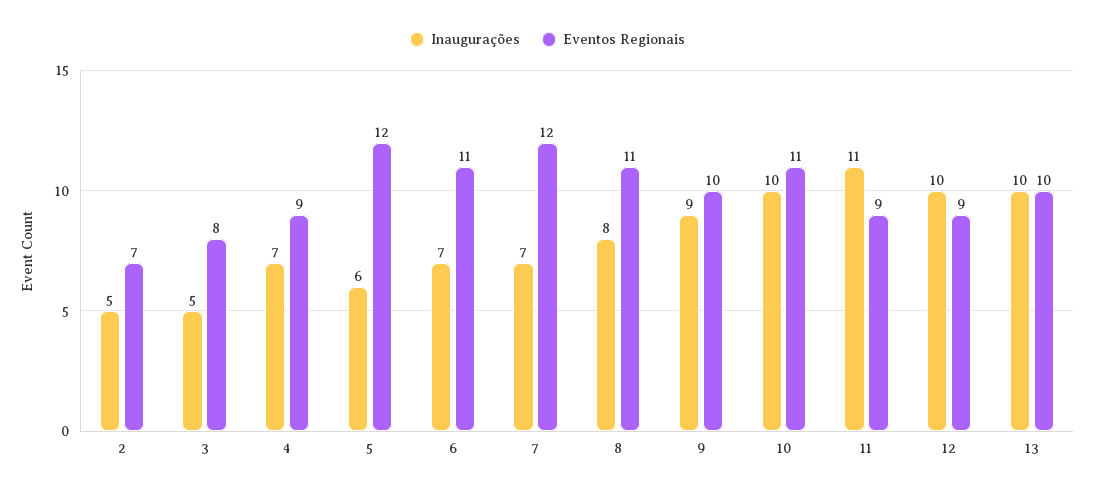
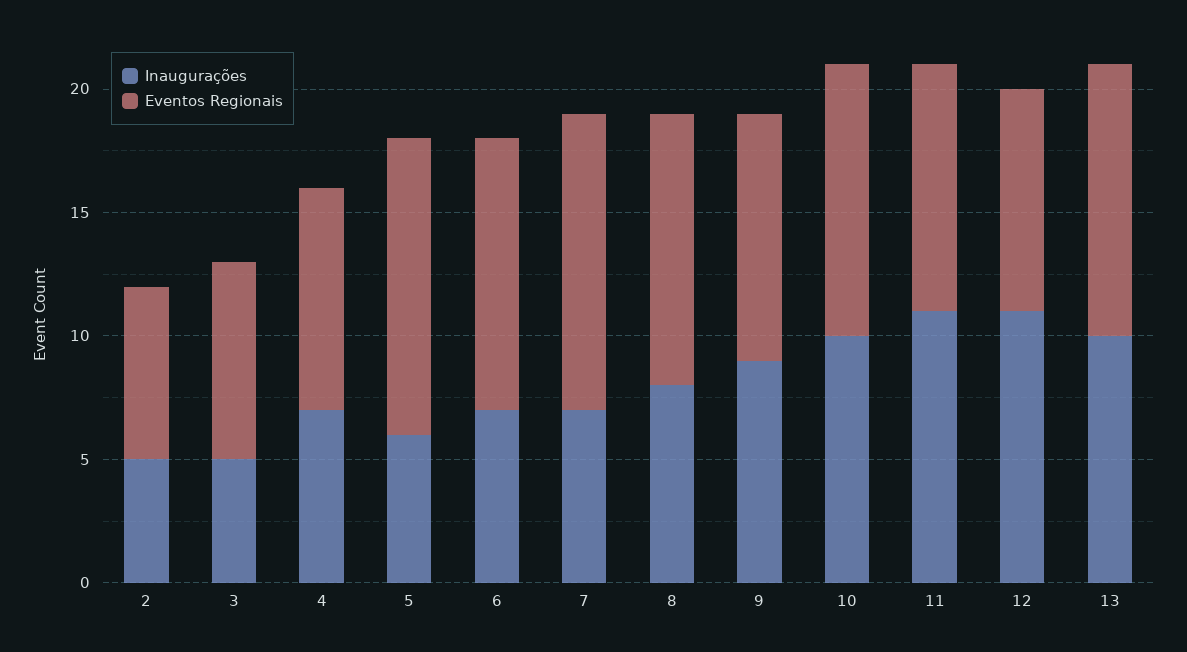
  {
    "Inaugurações": {
      "2": 5,
      "3": 5,
      "4": 7,
      "5": 6,
      "6": 7,
      "7": 7,
      "8": 8,
      "9": 9,
      "10": 10,
      "11": 11,
-     "12": 10,
+     "12": 11,
      "13": 10
    },
    "Eventos Regionais": {
      "2": 7,
      "3": 8,
      "4": 9,
      "5": 12,
      "6": 11,
      "7": 12,
      "8": 11,
      "9": 10,
      "10": 11,
-     "11": 9,
+     "11": 10,
      "12": 9,
-     "13": 10
+     "13": 11
    }
  }

